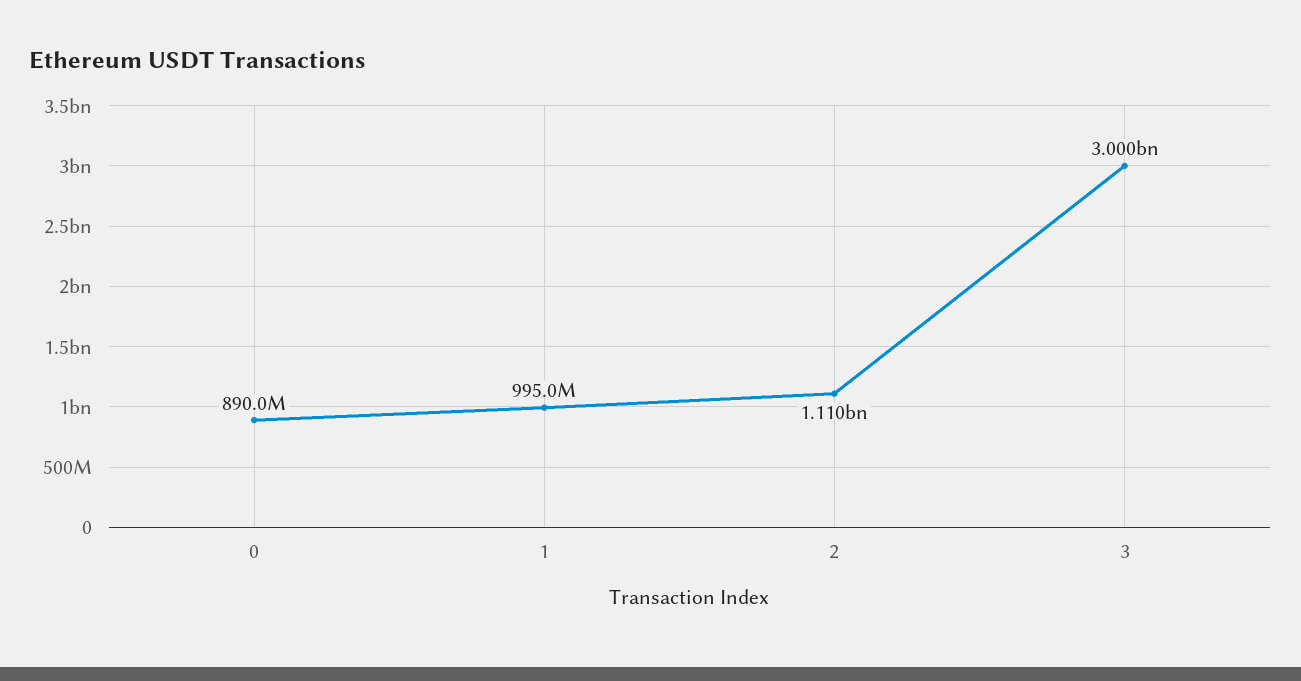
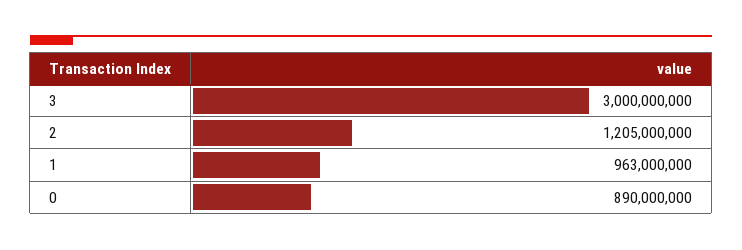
  {
    "0": 890000000,
-   "1": 995000000,
+   "1": 963000000,
-   "2": 1110000000,
+   "2": 1205000000,
    "3": 3000000000
  }

